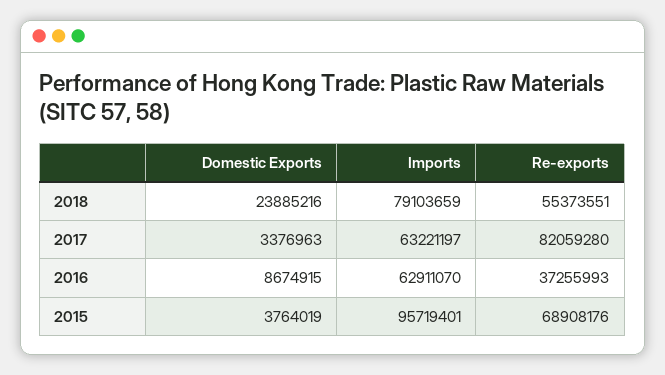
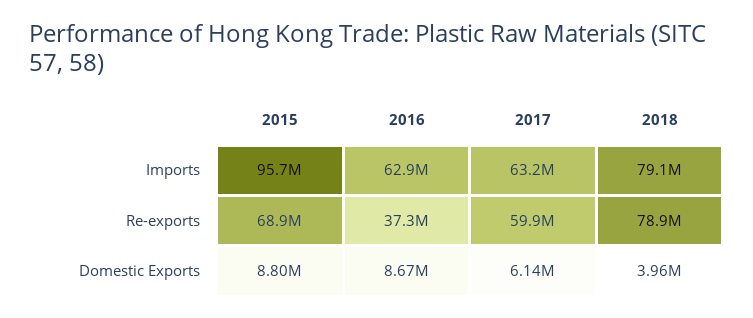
  {
    "Domestic Exports": {
-     "2018": 23885216,
+     "2018": 3960000,
-     "2017": 3376963,
+     "2017": 6140000,
      "2016": 8674915,
-     "2015": 3764019
+     "2015": 8800000
    },
    "Imports": {
      "2018": 79103659,
      "2017": 63221197,
      "2016": 62911070,
      "2015": 95719401
    },
    "Re-exports": {
-     "2018": 55373551,
+     "2018": 78900000,
-     "2017": 82059280,
+     "2017": 59900000,
      "2016": 37255993,
      "2015": 68908176
    }
  }

